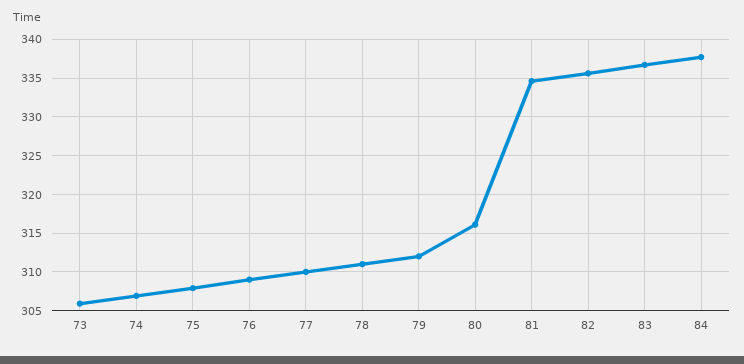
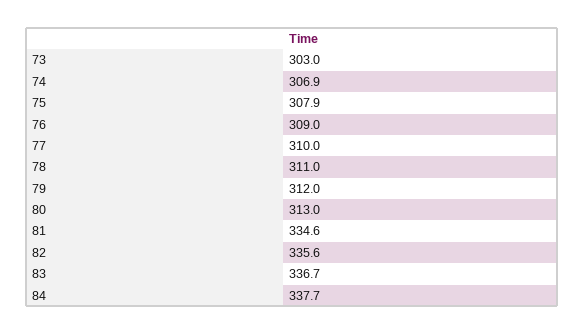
  {
-   "73": 306,
+   "73": 303,
    "74": 306.9,
    "75": 307.9,
    "76": 309,
    "77": 310,
    "78": 311,
    "79": 312,
-   "80": 316,
+   "80": 313,
    "81": 334.6,
    "82": 335.6,
    "83": 336.7,
    "84": 337.7
  }

